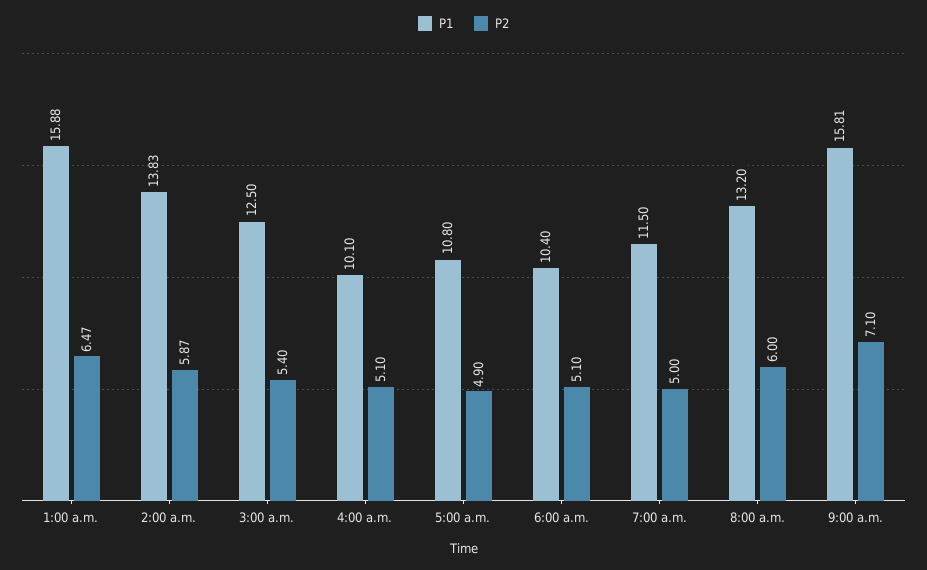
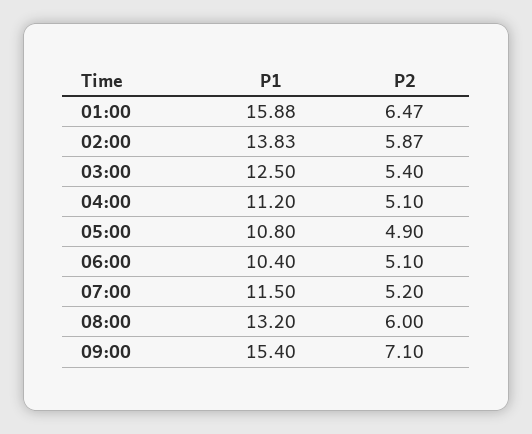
  {
    "P1": {
      "1:00 a.m.": 15.88,
      "2:00 a.m.": 13.83,
      "3:00 a.m.": 12.5,
-     "4:00 a.m.": 10.1,
+     "4:00 a.m.": 11.2,
      "5:00 a.m.": 10.8,
      "6:00 a.m.": 10.4,
      "7:00 a.m.": 11.5,
      "8:00 a.m.": 13.2,
-     "9:00 a.m.": 15.81
+     "9:00 a.m.": 15.4
    },
    "P2": {
      "1:00 a.m.": 6.47,
      "2:00 a.m.": 5.87,
      "3:00 a.m.": 5.4,
      "4:00 a.m.": 5.1,
      "5:00 a.m.": 4.9,
      "6:00 a.m.": 5.1,
-     "7:00 a.m.": 5,
+     "7:00 a.m.": 5.2,
      "8:00 a.m.": 6,
      "9:00 a.m.": 7.1
    }
  }

